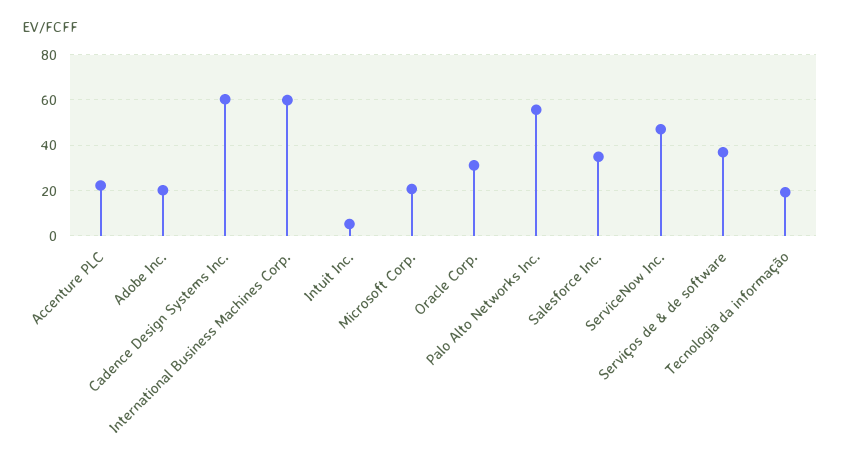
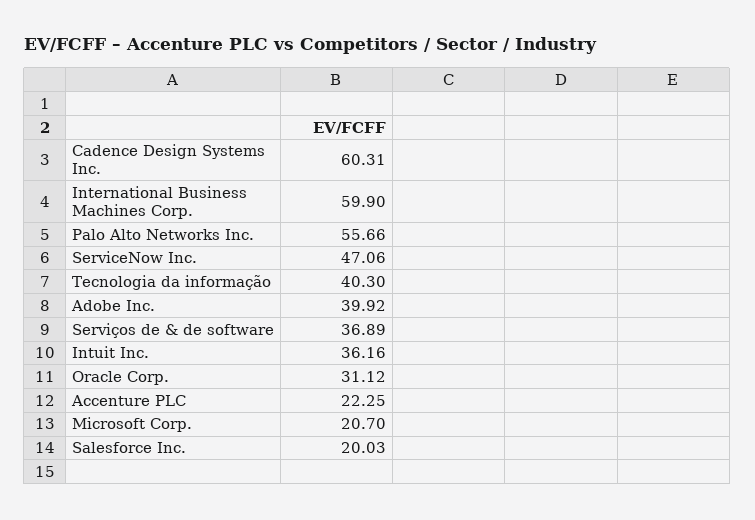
  {
    "Accenture PLC": 22.25,
-   "Adobe Inc.": 20,
+   "Adobe Inc.": 39.92,
    "Cadence Design Systems Inc.": 60.31,
    "International Business Machines Corp.": 59.9,
-   "Intuit Inc.": 5,
+   "Intuit Inc.": 36.16,
    "Microsoft Corp.": 20.7,
    "Oracle Corp.": 31.12,
    "Palo Alto Networks Inc.": 55.66,
-   "Salesforce Inc.": 35,
+   "Salesforce Inc.": 20.03,
    "ServiceNow Inc.": 47.06,
    "Serviços de & de software": 36.89,
-   "Tecnologia da informação": 20
+   "Tecnologia da informação": 40.3
  }

